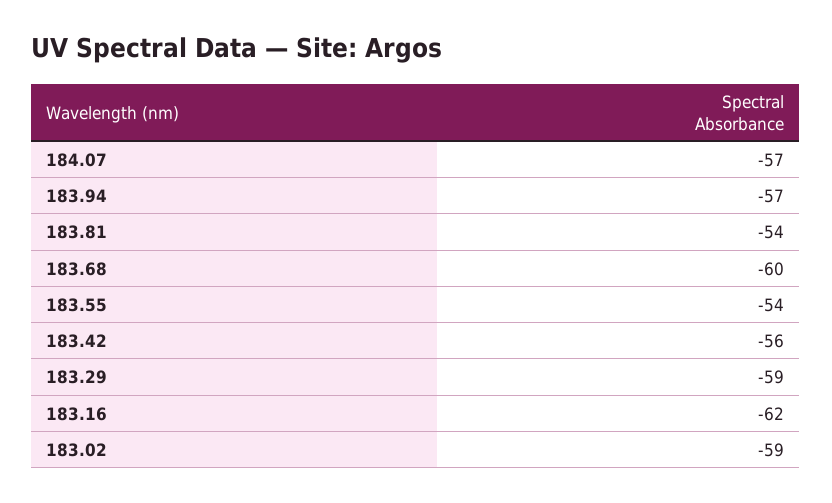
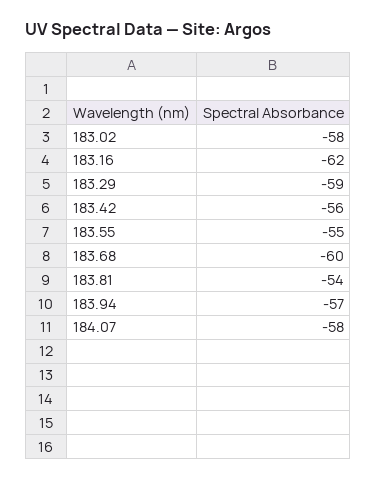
  {
-   "184.07": -57,
+   "184.07": -58,
    "183.94": -57,
    "183.81": -54,
    "183.68": -60,
-   "183.55": -54,
+   "183.55": -55,
    "183.42": -56,
    "183.29": -59,
    "183.16": -62,
-   "183.02": -59
+   "183.02": -58
  }

